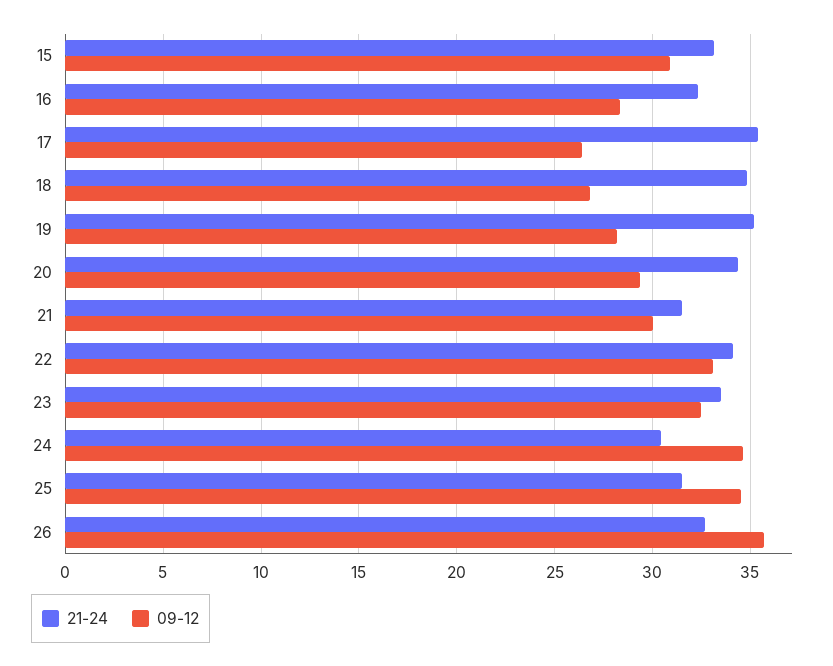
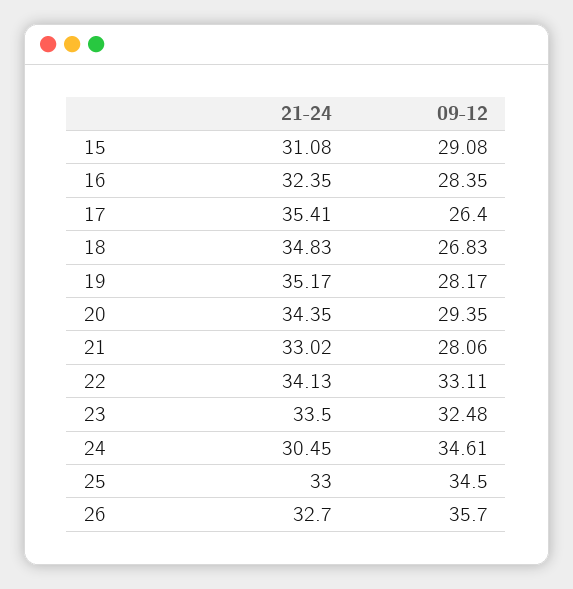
  {
    "21-24": {
-     "15": 33,
+     "15": 31.08,
      "16": 32.35,
      "17": 35.41,
      "18": 34.83,
      "19": 35.17,
      "20": 34.35,
-     "21": 31.5,
+     "21": 33.02,
      "22": 34.13,
      "23": 33.5,
      "24": 30.45,
-     "25": 31.5,
+     "25": 33,
      "26": 32.7
    },
    "09-12": {
-     "15": 31,
+     "15": 29.08,
      "16": 28.35,
      "17": 26.4,
      "18": 26.83,
      "19": 28.17,
      "20": 29.35,
-     "21": 30,
+     "21": 28.06,
      "22": 33.11,
      "23": 32.48,
      "24": 34.61,
      "25": 34.5,
      "26": 35.7
    }
  }

